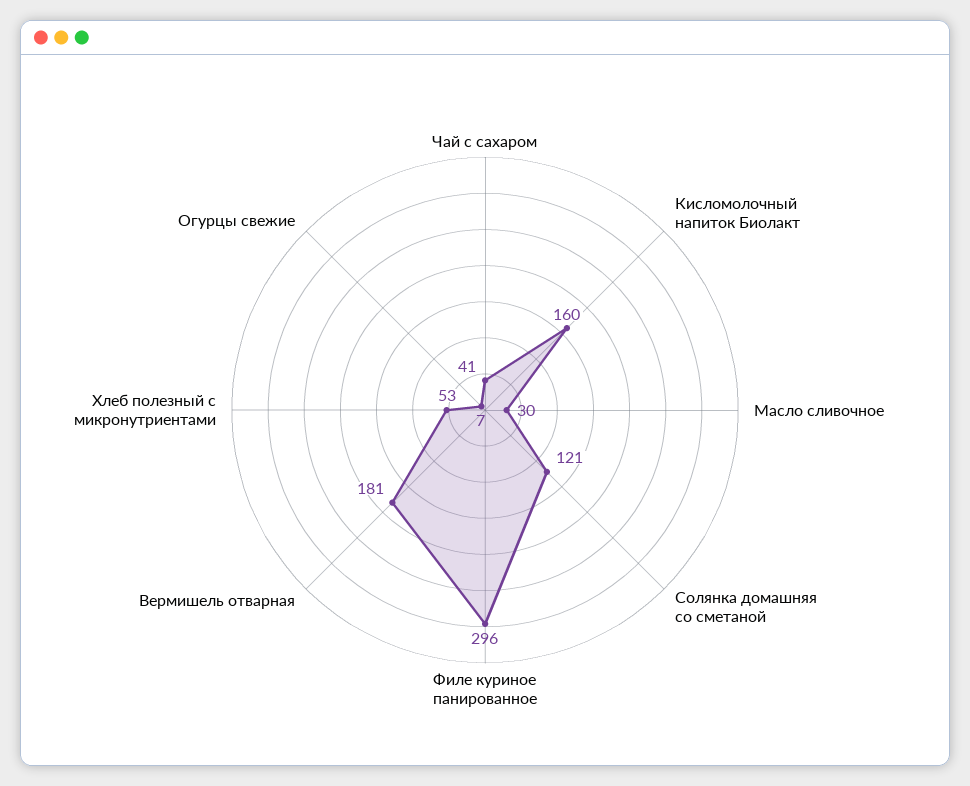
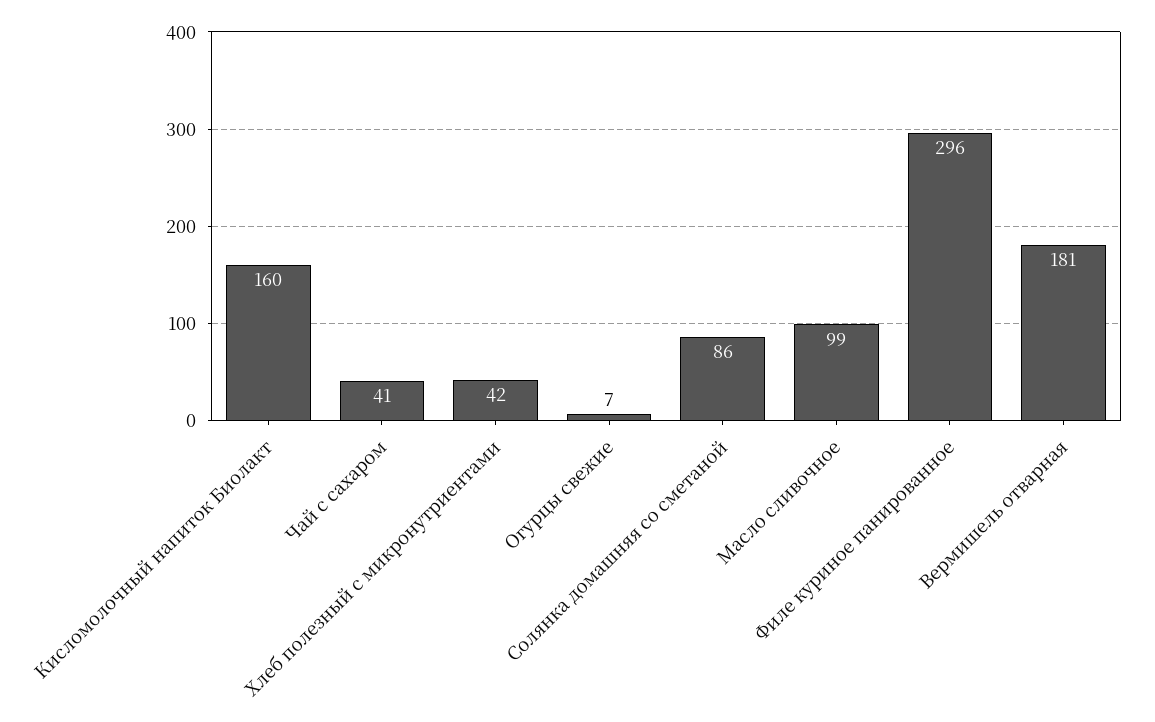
  {
    "Чай с сахаром": 41,
    "Кисломолочный напиток Биолакт": 160,
-   "Масло сливочное": 30,
+   "Масло сливочное": 99,
-   "Солянка домашняя со сметаной": 121,
+   "Солянка домашняя со сметаной": 86,
    "Филе куриное панированное": 296,
    "Вермишель отварная": 181,
-   "Хлеб полезный с микронутриентами": 53,
+   "Хлеб полезный с микронутриентами": 42,
    "Огурцы свежие": 7
  }

